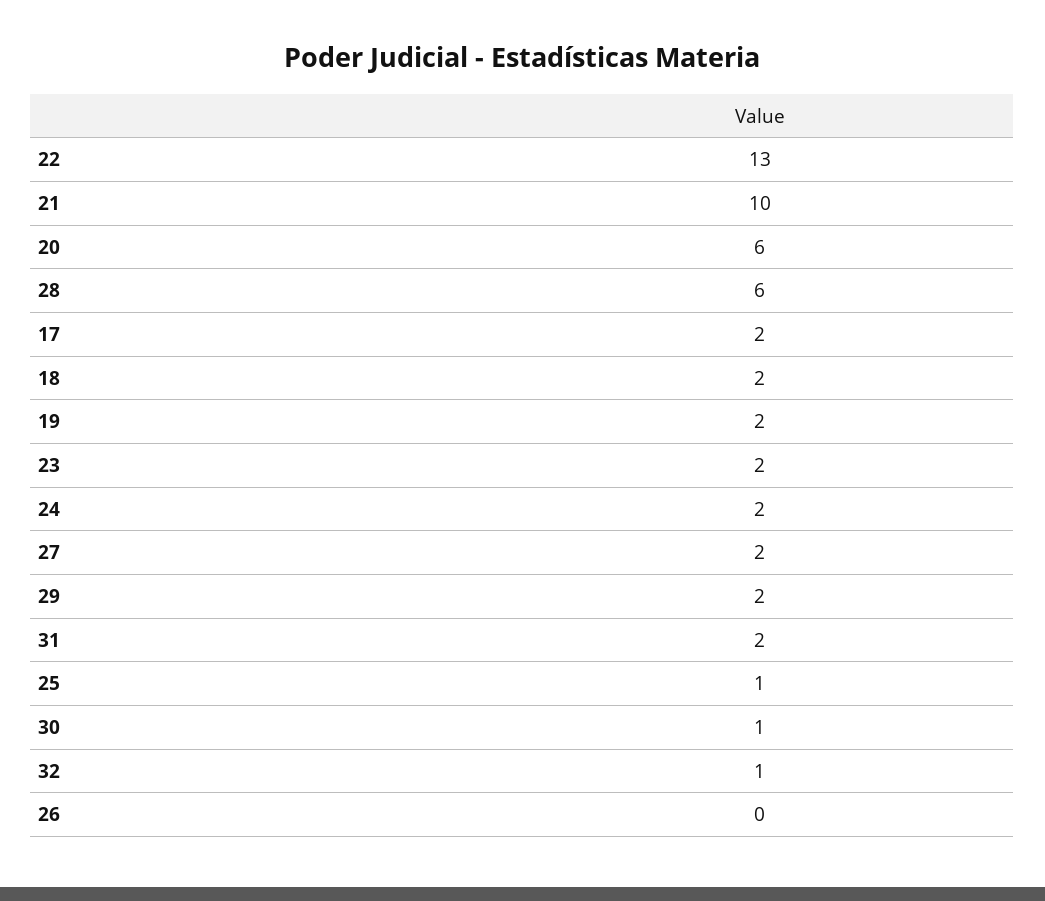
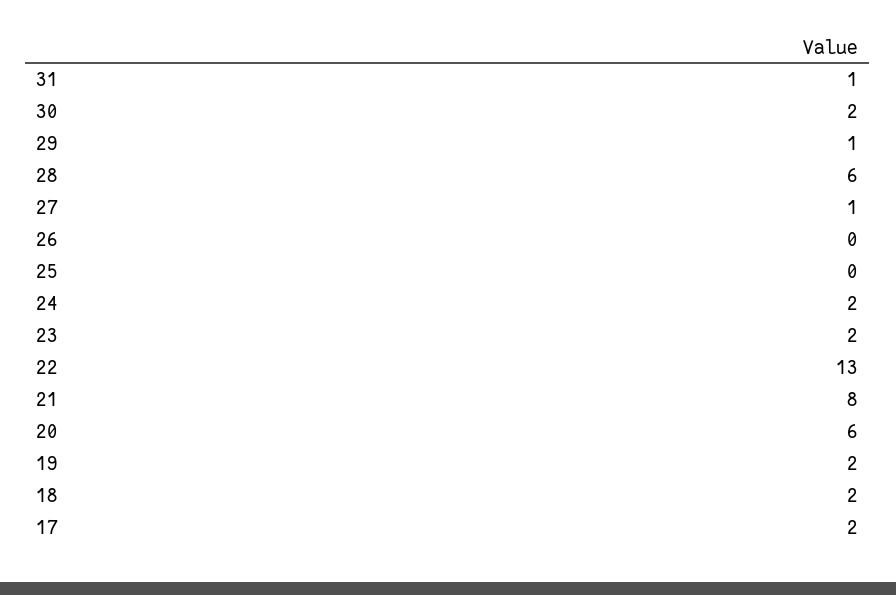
  {
    "22": 13,
-   "21": 10,
+   "21": 8,
    "20": 6,
    "28": 6,
    "17": 2,
    "18": 2,
    "19": 2,
    "23": 2,
    "24": 2,
-   "27": 2,
+   "27": 1,
-   "29": 2,
+   "29": 1,
-   "31": 2,
+   "31": 1,
-   "25": 1,
+   "25": 0,
-   "30": 1,
+   "30": 2,
-   "32": 1,
    "26": 0
  }

